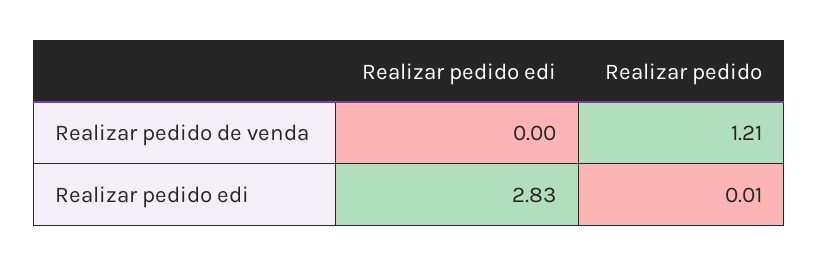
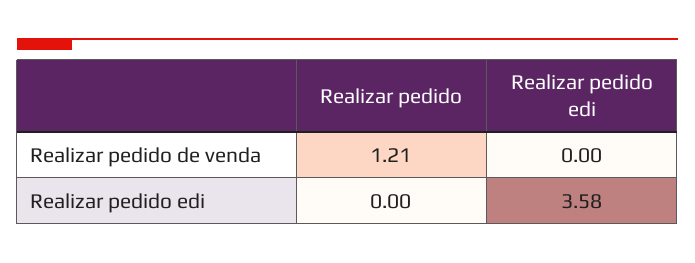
  {
    "Realizar pedido edi": {
      "Realizar pedido de venda": 0,
-     "Realizar pedido edi": 2.83
+     "Realizar pedido edi": 3.58
    },
    "Realizar pedido": {
      "Realizar pedido de venda": 1.21,
-     "Realizar pedido edi": 0.01
+     "Realizar pedido edi": 0
    }
  }

